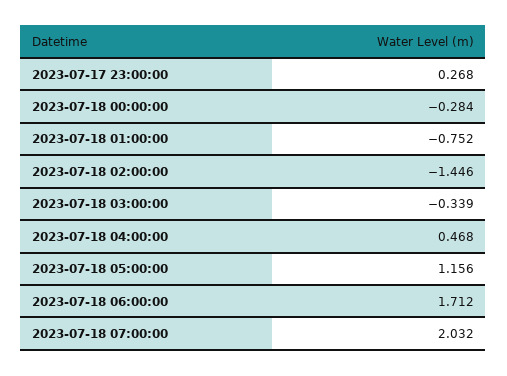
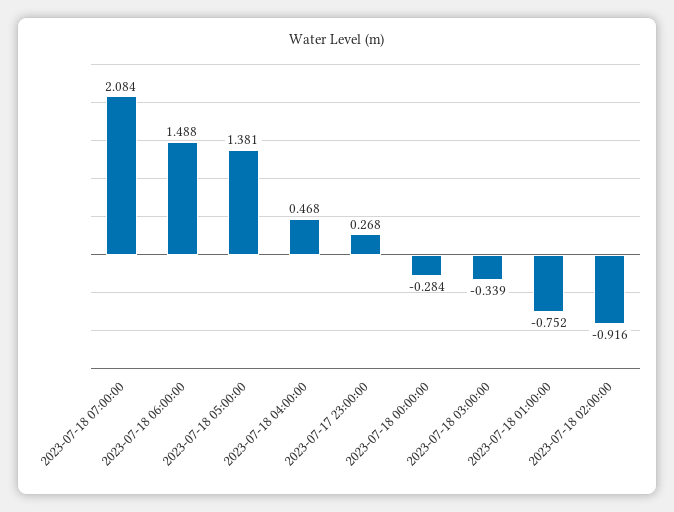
  {
    "2023-07-17 23:00:00": 0.268,
    "2023-07-18 00:00:00": -0.284,
    "2023-07-18 01:00:00": -0.752,
-   "2023-07-18 02:00:00": -1.446,
+   "2023-07-18 02:00:00": -0.916,
    "2023-07-18 03:00:00": -0.339,
    "2023-07-18 04:00:00": 0.468,
-   "2023-07-18 05:00:00": 1.156,
+   "2023-07-18 05:00:00": 1.381,
-   "2023-07-18 06:00:00": 1.712,
+   "2023-07-18 06:00:00": 1.488,
-   "2023-07-18 07:00:00": 2.032
+   "2023-07-18 07:00:00": 2.084
  }

